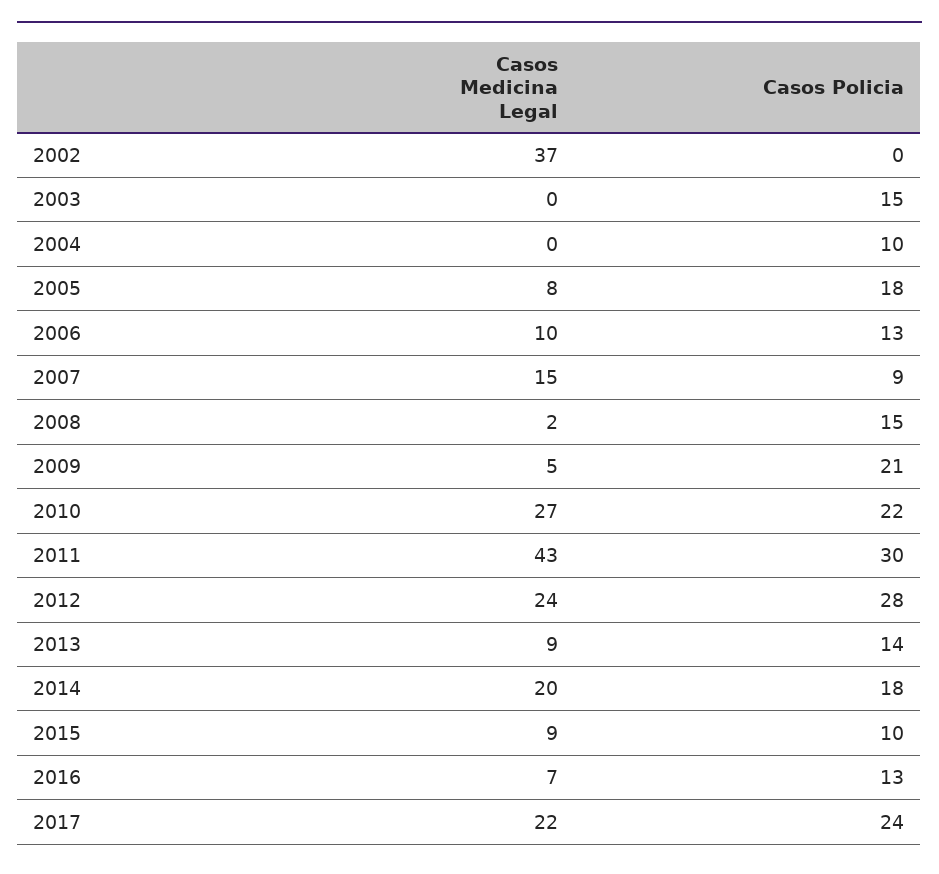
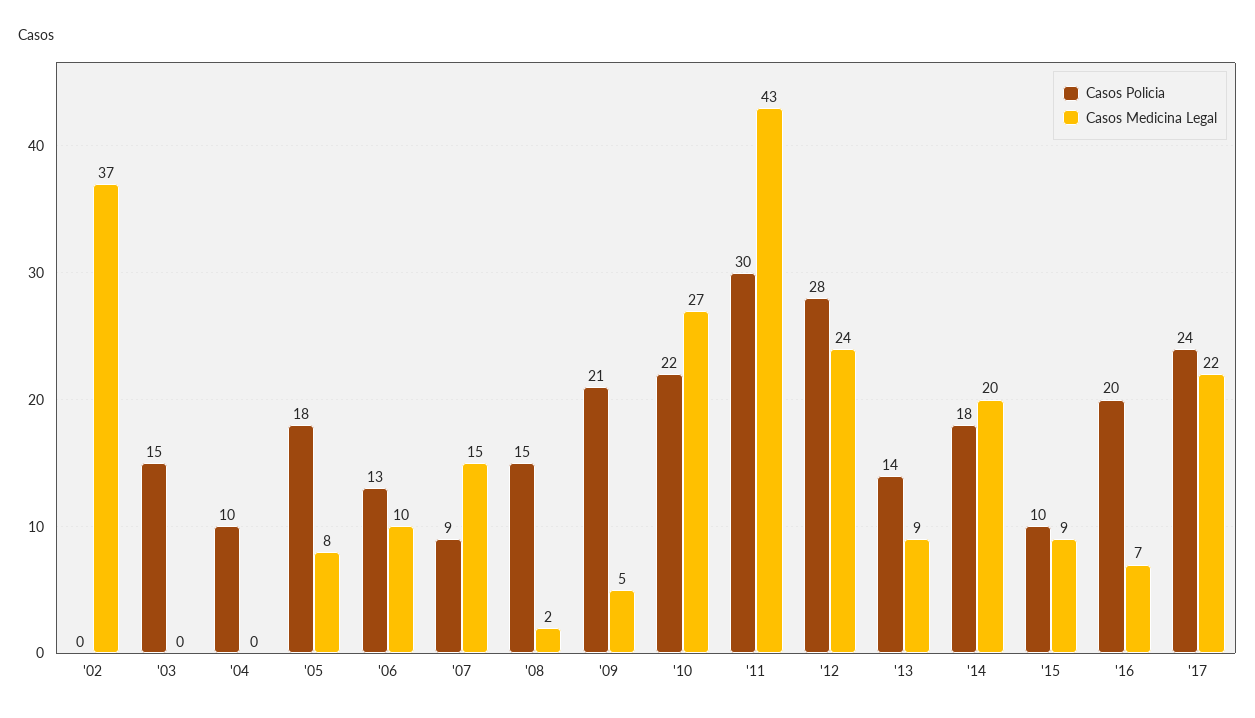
  {
    "Casos Medicina Legal": {
      "2002": 37,
      "2003": 0,
      "2004": 0,
      "2005": 8,
      "2006": 10,
      "2007": 15,
      "2008": 2,
      "2009": 5,
      "2010": 27,
      "2011": 43,
      "2012": 24,
      "2013": 9,
      "2014": 20,
      "2015": 9,
      "2016": 7,
      "2017": 22
    },
    "Casos Policia": {
      "2002": 0,
      "2003": 15,
      "2004": 10,
      "2005": 18,
      "2006": 13,
      "2007": 9,
      "2008": 15,
      "2009": 21,
      "2010": 22,
      "2011": 30,
      "2012": 28,
      "2013": 14,
      "2014": 18,
      "2015": 10,
-     "2016": 13,
+     "2016": 20,
      "2017": 24
    }
  }

